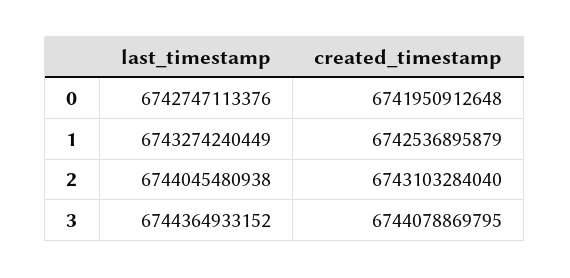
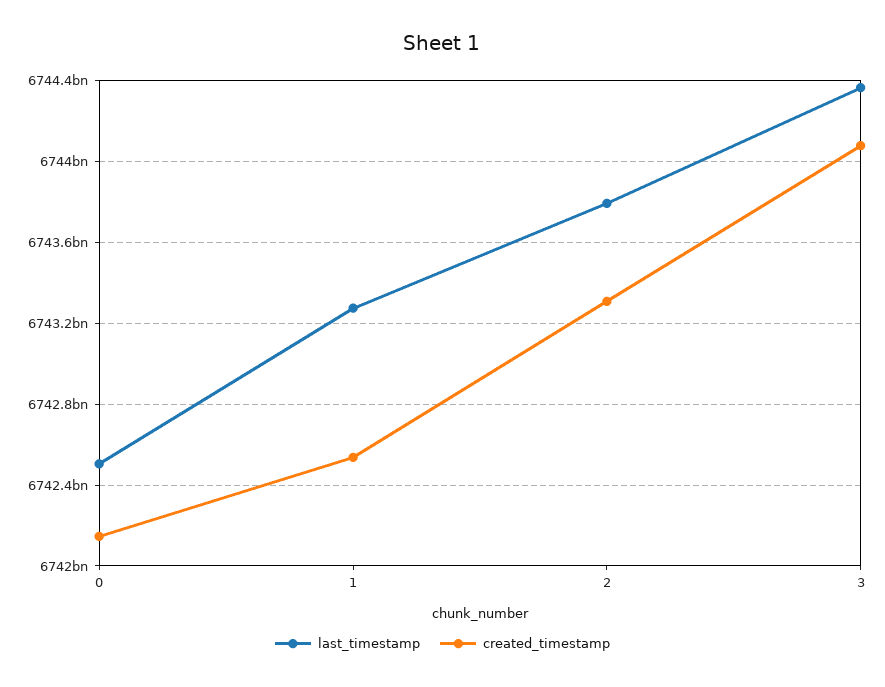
  {
    "last_timestamp": {
-     "0": 6742747113376,
+     "0": 6742500000000,
      "1": 6743274240449,
-     "2": 6744045480938,
+     "2": 6743800000000,
      "3": 6744364933152
    },
    "created_timestamp": {
-     "0": 6741950912648,
+     "0": 6742150000000,
      "1": 6742536895879,
-     "2": 6743103284040,
+     "2": 6743300000000,
      "3": 6744078869795
    }
  }

